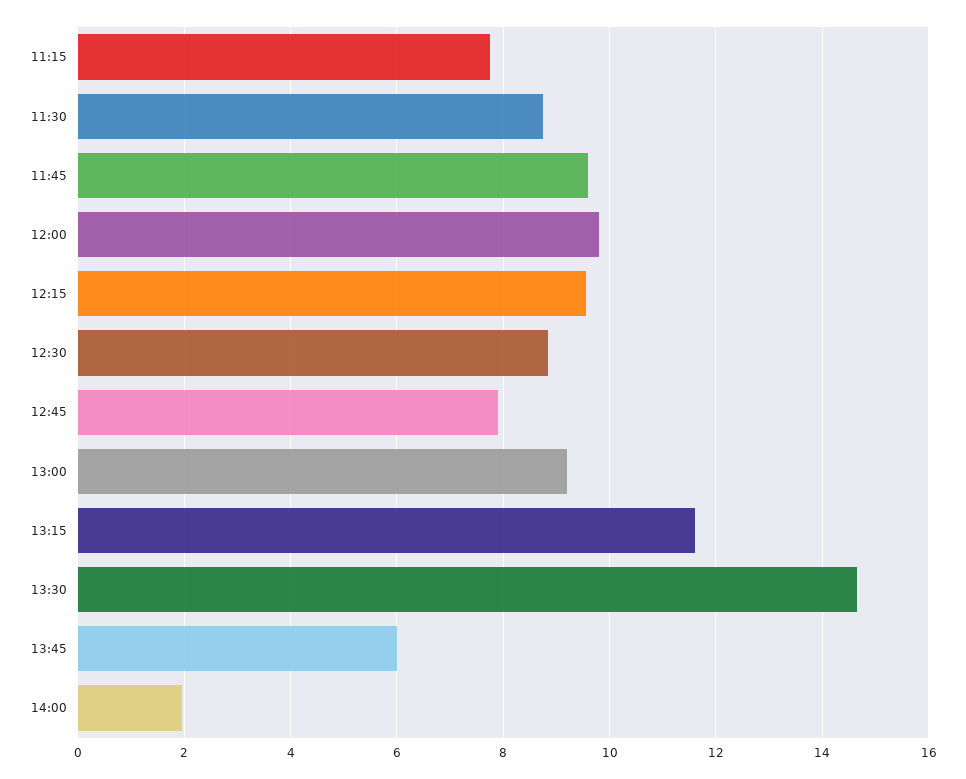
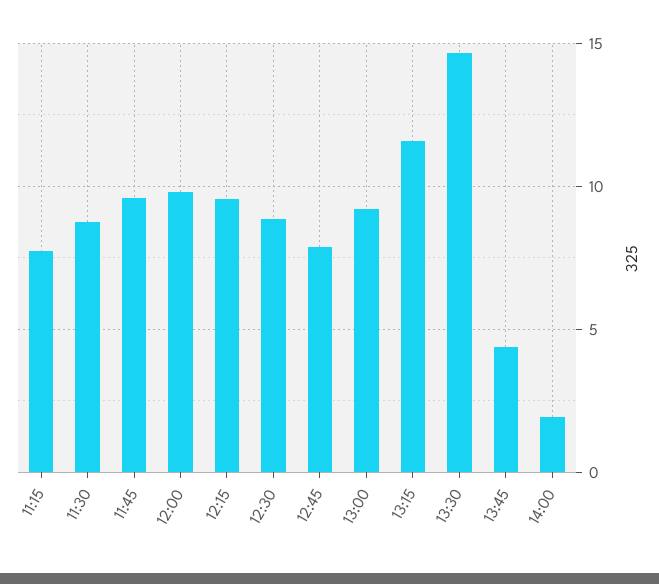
  {
    "11:15": 7.8,
    "11:30": 8.8,
    "11:45": 9.6,
    "12:00": 9.8,
    "12:15": 9.6,
    "12:30": 8.8,
    "12:45": 8,
    "13:00": 9.2,
    "13:15": 11.6,
    "13:30": 14.6,
-   "13:45": 6,
+   "13:45": 4.5,
    "14:00": 2
  }

